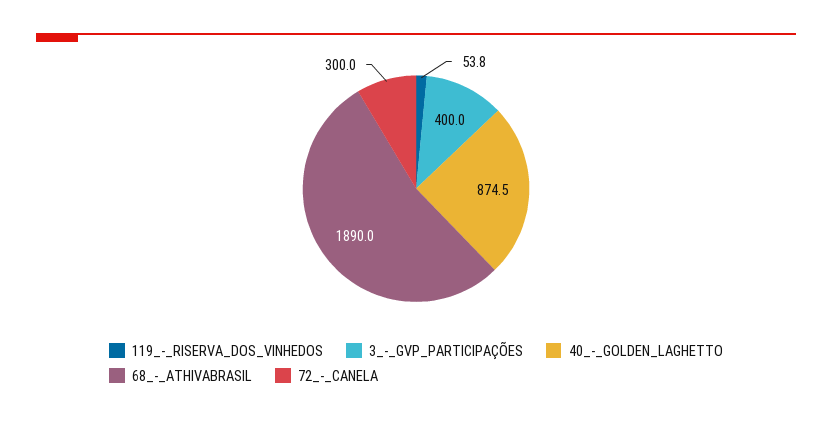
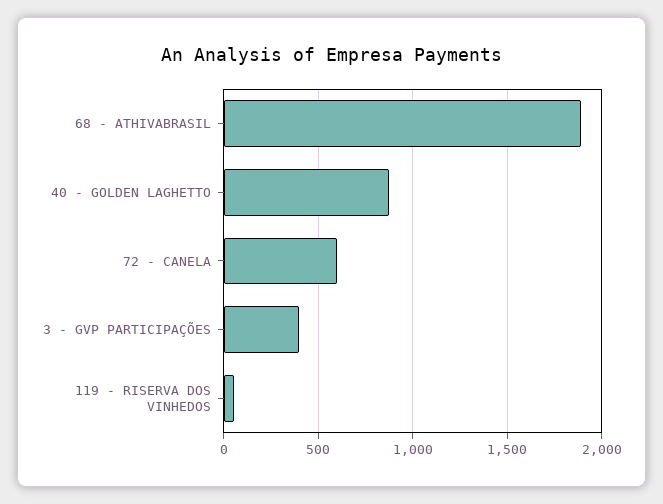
  {
    "119_-_RISERVA_DOS_VINHEDOS": 53.8,
    "3_-_GVP_PARTICIPAÇÕES": 400,
    "40_-_GOLDEN_LAGHETTO": 874.5,
    "68_-_ATHIVABRASIL": 1890,
-   "72_-_CANELA": 300
+   "72_-_CANELA": 600
  }

